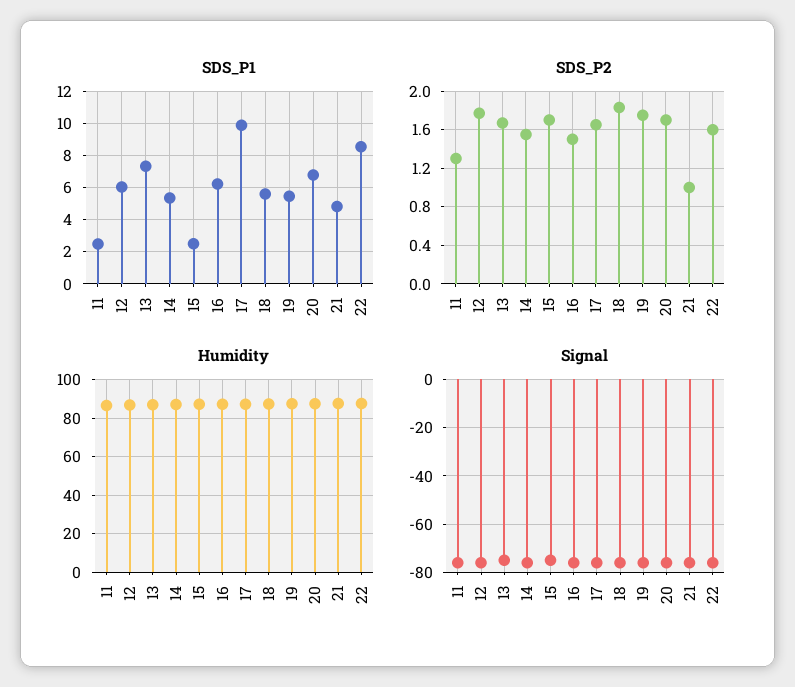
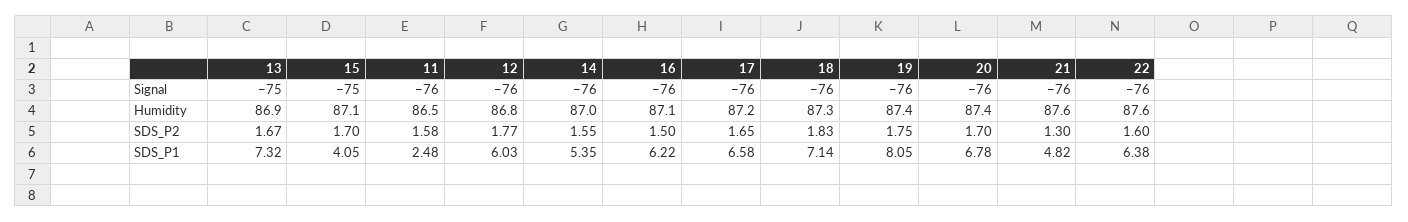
  {
    "SDS_P1": {
      "11": 2.48,
      "12": 6.03,
      "13": 7.32,
      "14": 5.35,
-     "15": 2.5,
+     "15": 4.05,
      "16": 6.22,
-     "17": 10,
+     "17": 6.58,
-     "18": 5.5,
+     "18": 7.14,
-     "19": 5.5,
+     "19": 8.05,
      "20": 6.78,
      "21": 4.82,
-     "22": 8.5
+     "22": 6.38
    },
    "SDS_P2": {
-     "11": 1.3,
+     "11": 1.58,
      "12": 1.77,
      "13": 1.67,
      "14": 1.55,
      "15": 1.7,
      "16": 1.5,
      "17": 1.65,
      "18": 1.83,
      "19": 1.75,
      "20": 1.7,
-     "21": 1,
+     "21": 1.3,
      "22": 1.6
    },
    "Humidity": {
      "11": 86.5,
      "12": 86.8,
      "13": 86.9,
      "14": 87,
      "15": 87.1,
      "16": 87.1,
      "17": 87.2,
      "18": 87.3,
      "19": 87.4,
      "20": 87.4,
      "21": 87.6,
      "22": 87.6
    },
    "Signal": {
      "11": -76,
      "12": -76,
      "13": -75,
      "14": -76,
      "15": -75,
      "16": -76,
      "17": -76,
      "18": -76,
      "19": -76,
      "20": -76,
      "21": -76,
      "22": -76
    }
  }

